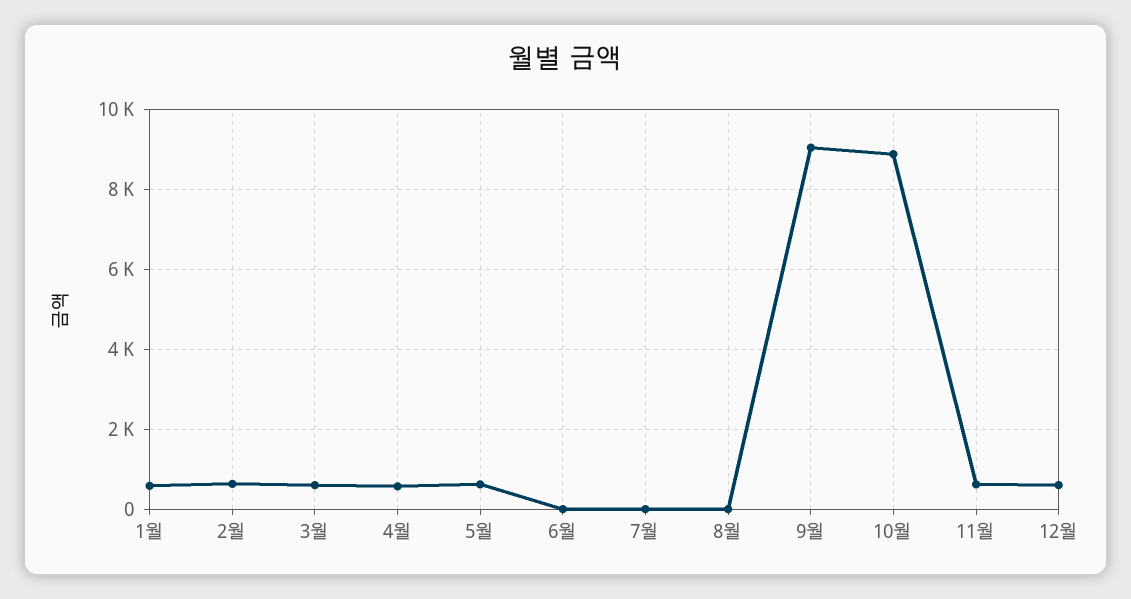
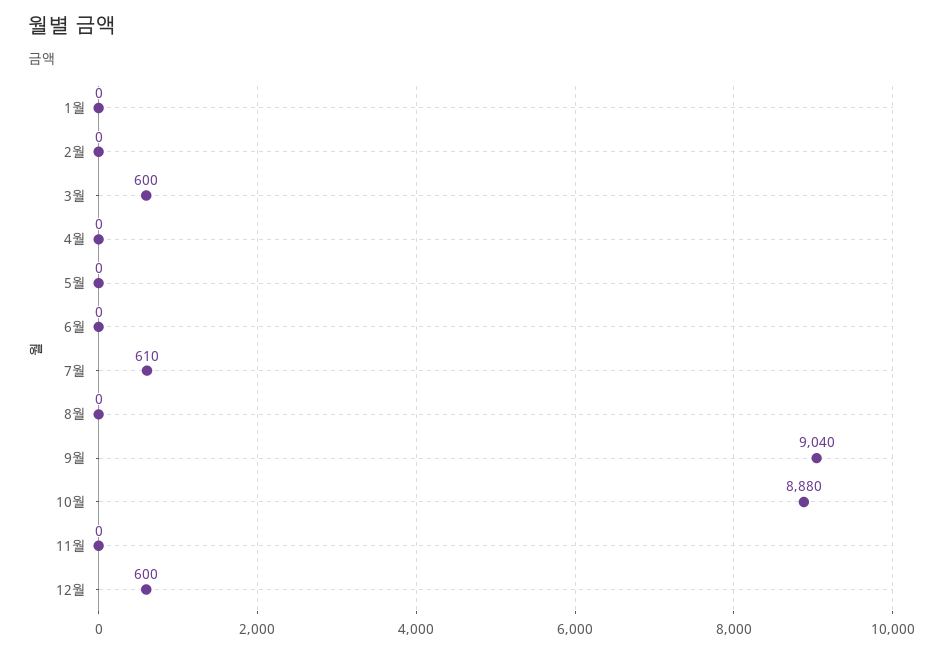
  {
-   "1월": 600,
+   "1월": 0,
-   "2월": 600,
+   "2월": 0,
    "3월": 600,
-   "4월": 600,
+   "4월": 0,
-   "5월": 600,
+   "5월": 0,
    "6월": 0,
-   "7월": 0,
+   "7월": 610,
    "8월": 0,
    "9월": 9040,
    "10월": 8880,
-   "11월": 600,
+   "11월": 0,
    "12월": 600
  }

